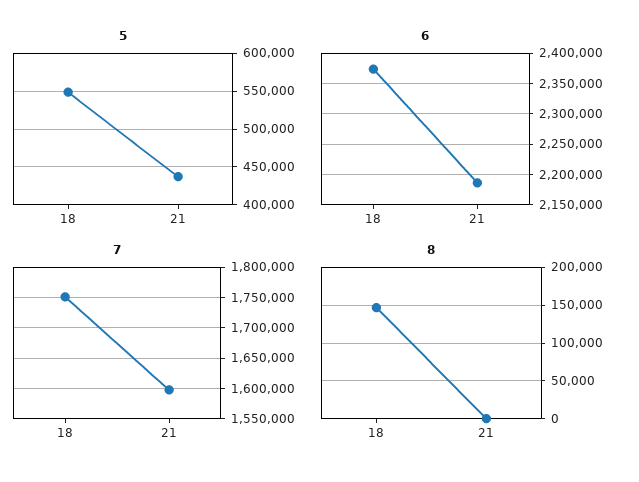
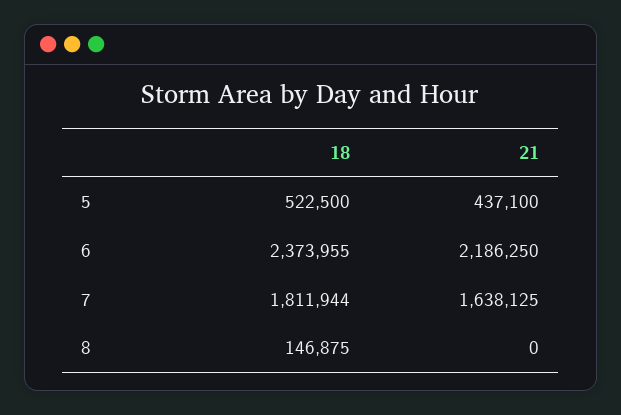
  {
    "5": {
-     "18": 550000,
+     "18": 522500,
      "21": 437100
    },
    "6": {
      "18": 2373955,
      "21": 2186250
    },
    "7": {
-     "18": 1750000,
+     "18": 1811944,
-     "21": 1600000
+     "21": 1638125
    },
    "8": {
      "18": 146875,
      "21": 0
    }
  }

